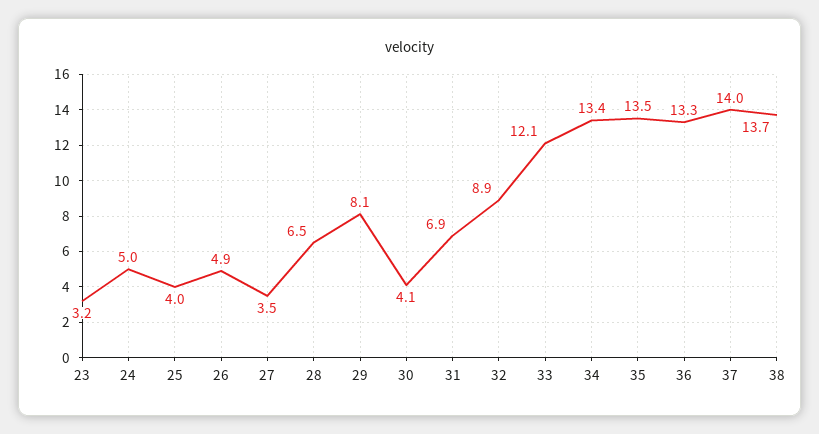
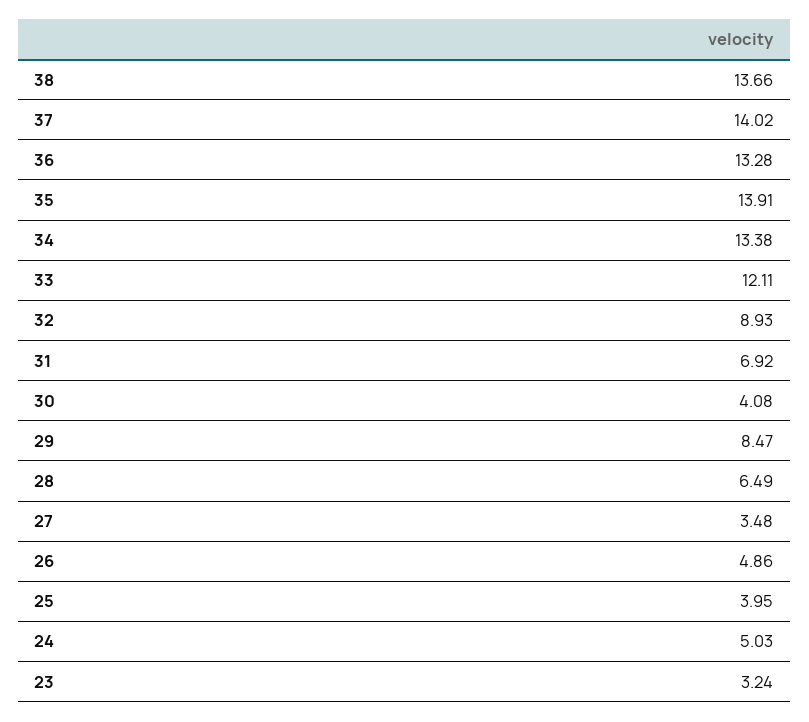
  {
    "23": 3.24,
    "24": 5.03,
    "25": 3.95,
    "26": 4.86,
    "27": 3.48,
    "28": 6.49,
-   "29": 8.1,
+   "29": 8.47,
    "30": 4.08,
    "31": 6.92,
    "32": 8.93,
    "33": 12.11,
    "34": 13.38,
-   "35": 13.5,
+   "35": 13.91,
    "36": 13.28,
    "37": 14.02,
    "38": 13.66
  }

